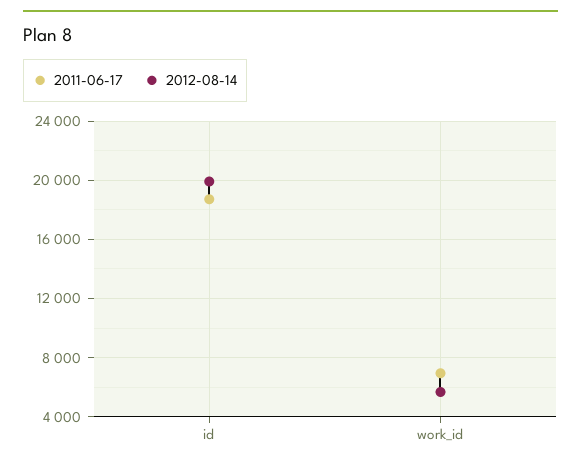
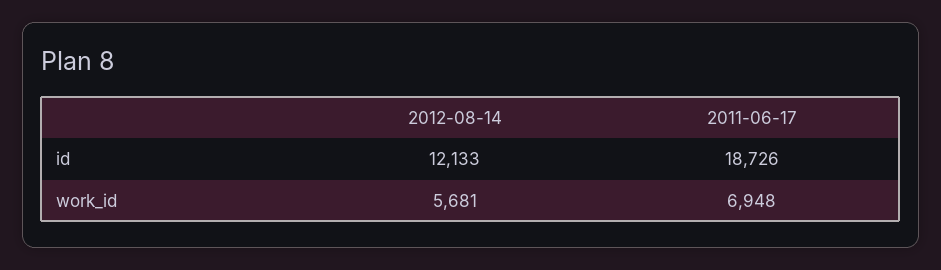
  {
    "2011-06-17": {
      "id": 18726,
      "work_id": 6948
    },
    "2012-08-14": {
-     "id": 20000,
+     "id": 12133,
      "work_id": 5681
    }
  }

